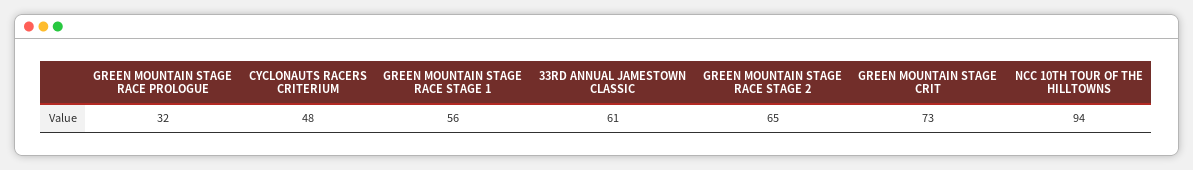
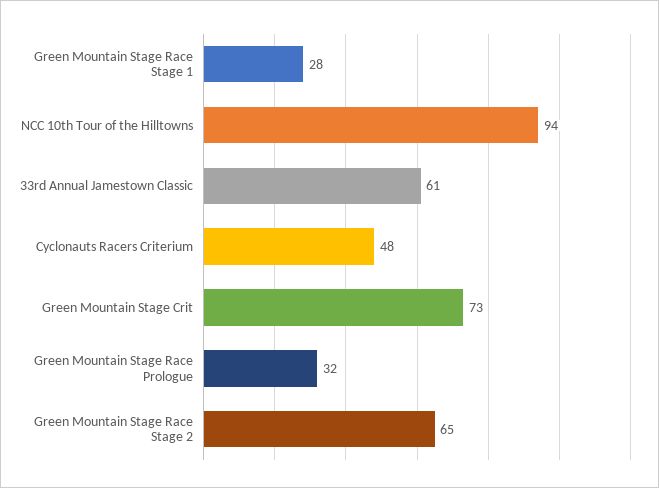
  {
    "GREEN MOUNTAIN STAGE RACE PROLOGUE": 32,
    "CYCLONAUTS RACERS CRITERIUM": 48,
-   "GREEN MOUNTAIN STAGE RACE STAGE 1": 56,
+   "GREEN MOUNTAIN STAGE RACE STAGE 1": 28,
    "33RD ANNUAL JAMESTOWN CLASSIC": 61,
    "GREEN MOUNTAIN STAGE RACE STAGE 2": 65,
    "GREEN MOUNTAIN STAGE CRIT": 73,
    "NCC 10TH TOUR OF THE HILLTOWNS": 94
  }

